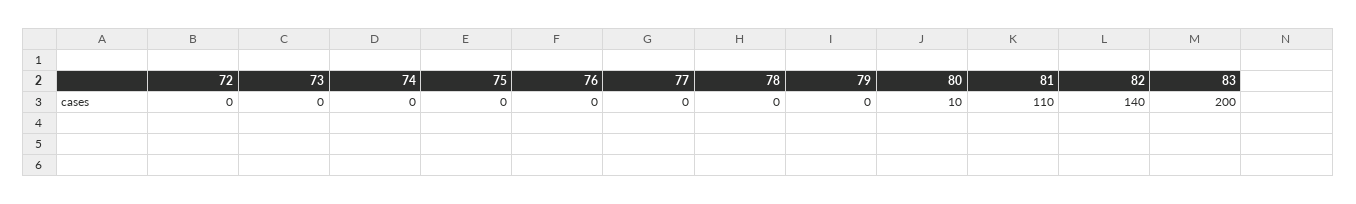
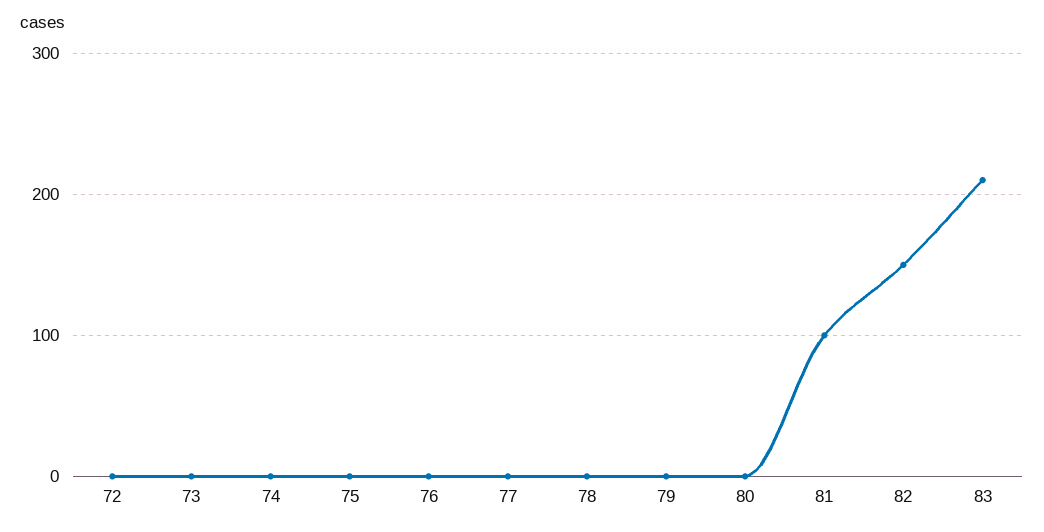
  {
    "72": 0,
    "73": 0,
    "74": 0,
    "75": 0,
    "76": 0,
    "77": 0,
    "78": 0,
    "79": 0,
-   "80": 10,
+   "80": 0,
-   "81": 110,
+   "81": 100,
-   "82": 140,
+   "82": 150,
-   "83": 200
+   "83": 210
  }

